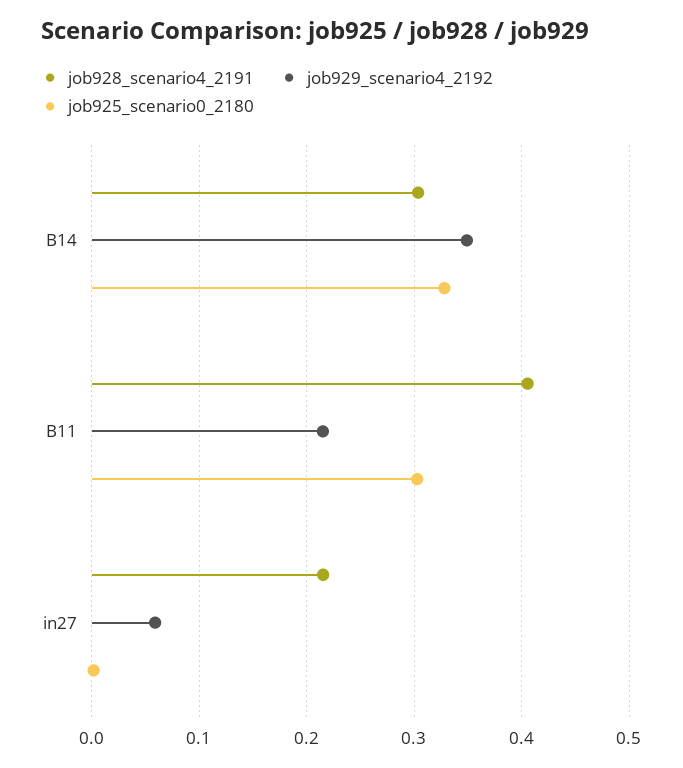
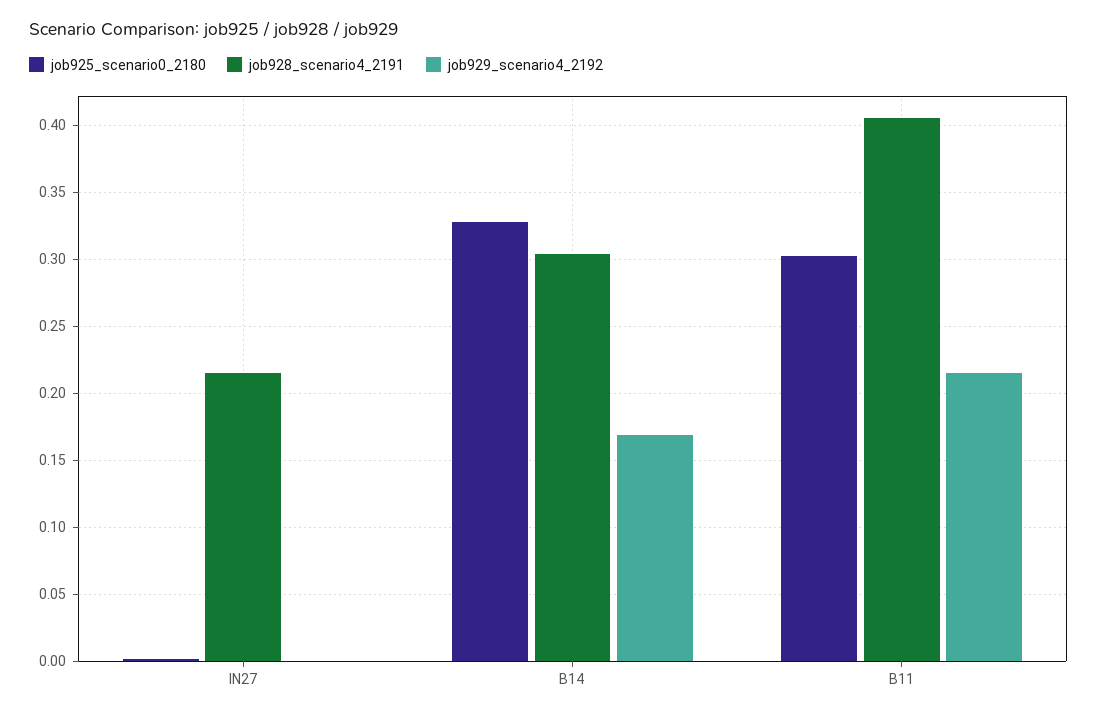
  {
    "job928_scenario4_2191": {
      "B14": 0.305,
      "B11": 0.405,
      "in27": 0.215
    },
    "job929_scenario4_2192": {
-     "B14": 0.35,
+     "B14": 0.17,
      "B11": 0.215,
-     "in27": 0.06
+     "in27": 0
    },
    "job925_scenario0_2180": {
      "B14": 0.33,
      "B11": 0.305,
      "in27": 0
    }
  }

